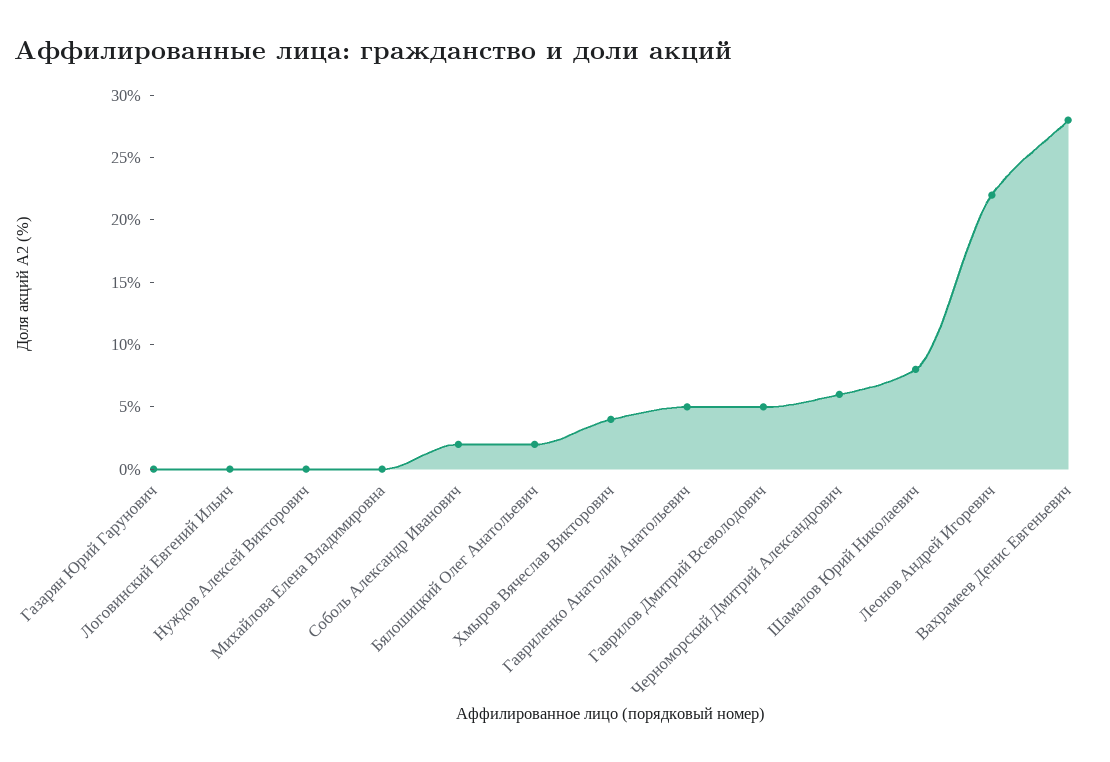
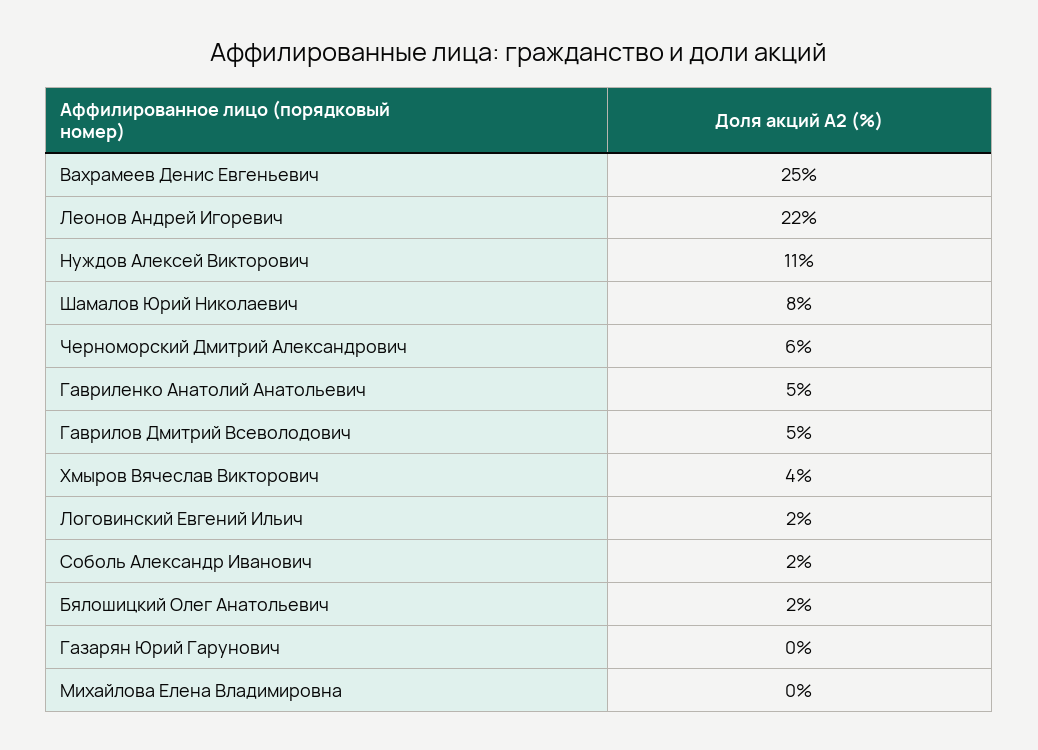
  {
    "Газарян Юрий Гарунович": 0,
-   "Логовинский Евгений Ильич": 0,
+   "Логовинский Евгений Ильич": 2,
-   "Нуждов Алексей Викторович": 0,
+   "Нуждов Алексей Викторович": 11,
    "Михайлова Елена Владимировна": 0,
    "Соболь Александр Иванович": 2,
    "Бялошицкий Олег Анатольевич": 2,
    "Хмыров Вячеслав Викторович": 4,
    "Гавриленко Анатолий Анатольевич": 5,
    "Гаврилов Дмитрий Всеволодович": 5,
    "Черноморский Дмитрий Александрович": 6,
    "Шамалов Юрий Николаевич": 8,
    "Леонов Андрей Игоревич": 22,
-   "Вахрамеев Денис Евгеньевич": 28
+   "Вахрамеев Денис Евгеньевич": 25
  }

